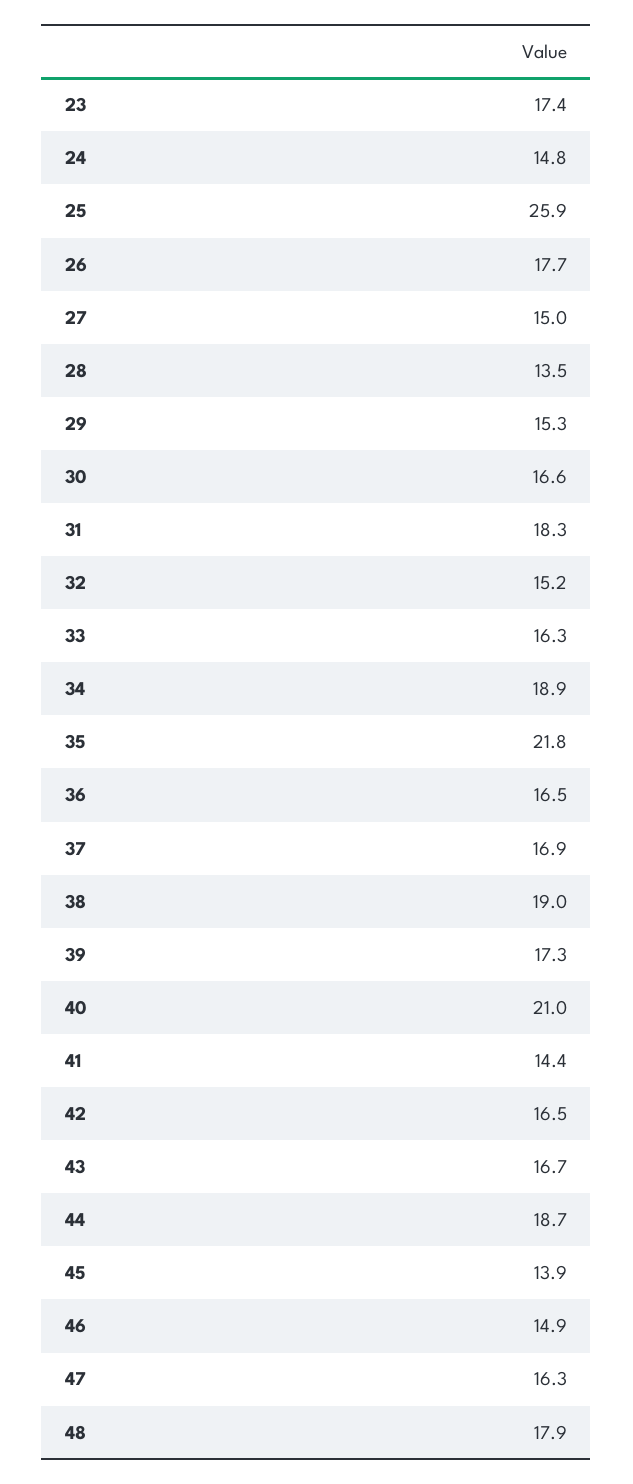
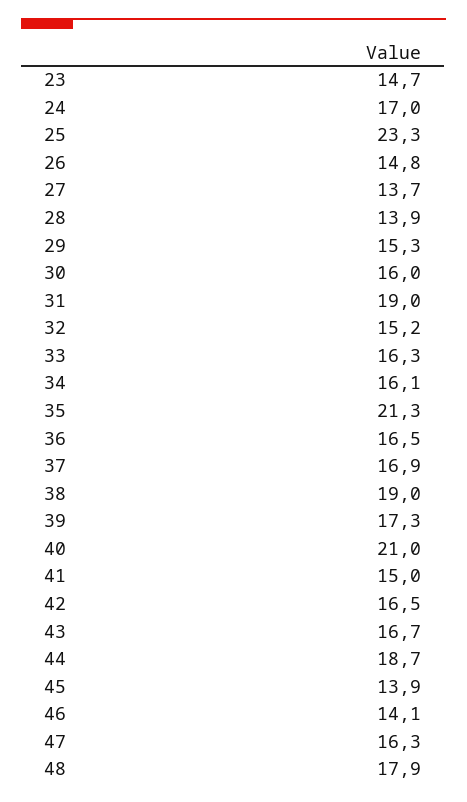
  {
-   "23": 17.4,
+   "23": 14.7,
-   "24": 14.8,
+   "24": 17,
-   "25": 25.9,
+   "25": 23.3,
-   "26": 17.7,
+   "26": 14.8,
-   "27": 15,
+   "27": 13.7,
-   "28": 13.5,
+   "28": 13.9,
    "29": 15.3,
-   "30": 16.6,
+   "30": 16,
-   "31": 18.3,
+   "31": 19,
    "32": 15.2,
    "33": 16.3,
-   "34": 18.9,
+   "34": 16.1,
-   "35": 21.8,
+   "35": 21.3,
    "36": 16.5,
    "37": 16.9,
    "38": 19,
    "39": 17.3,
    "40": 21,
-   "41": 14.4,
+   "41": 15,
    "42": 16.5,
    "43": 16.7,
    "44": 18.7,
    "45": 13.9,
-   "46": 14.9,
+   "46": 14.1,
    "47": 16.3,
    "48": 17.9
  }

